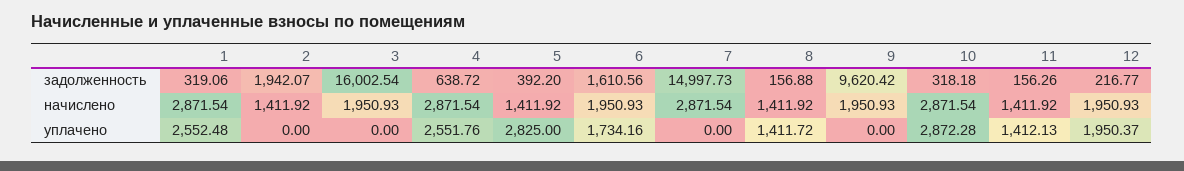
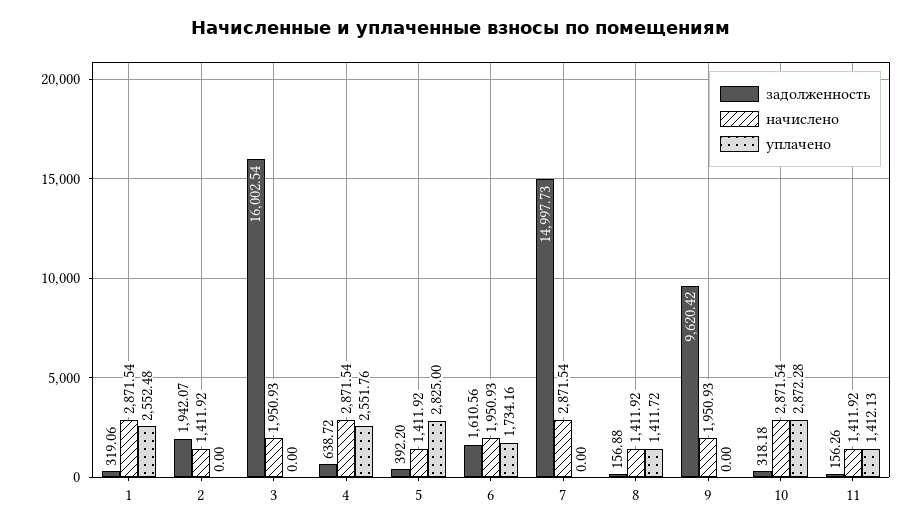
  {
    "задолженность": {
      "1": 319.06,
      "2": 1942.07,
      "3": 16002.54,
      "4": 638.72,
      "5": 392.2,
      "6": 1610.56,
      "7": 14997.73,
      "8": 156.88,
      "9": 9620.42,
      "10": 318.18,
-     "11": 156.26,
+     "11": 156.26
-     "12": 216.77
    },
    "начислено": {
      "1": 2871.54,
      "2": 1411.92,
      "3": 1950.93,
      "4": 2871.54,
      "5": 1411.92,
      "6": 1950.93,
      "7": 2871.54,
      "8": 1411.92,
      "9": 1950.93,
      "10": 2871.54,
-     "11": 1411.92,
+     "11": 1411.92
-     "12": 1950.93
    },
    "уплачено": {
      "1": 2552.48,
      "2": 0,
      "3": 0,
      "4": 2551.76,
      "5": 2825,
      "6": 1734.16,
      "7": 0,
      "8": 1411.72,
      "9": 0,
      "10": 2872.28,
-     "11": 1412.13,
+     "11": 1412.13
-     "12": 1950.37
    }
  }

